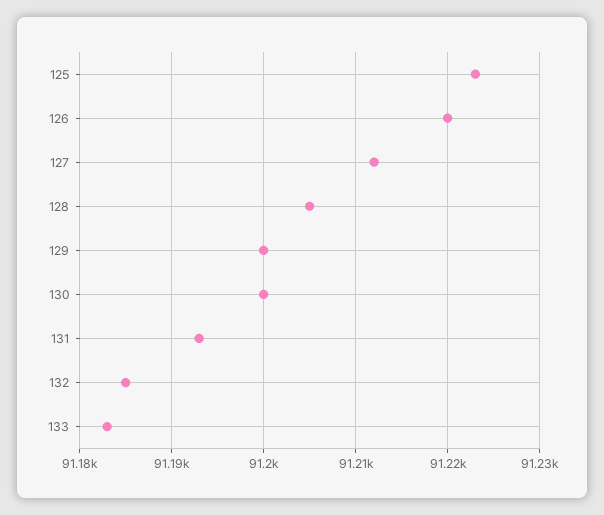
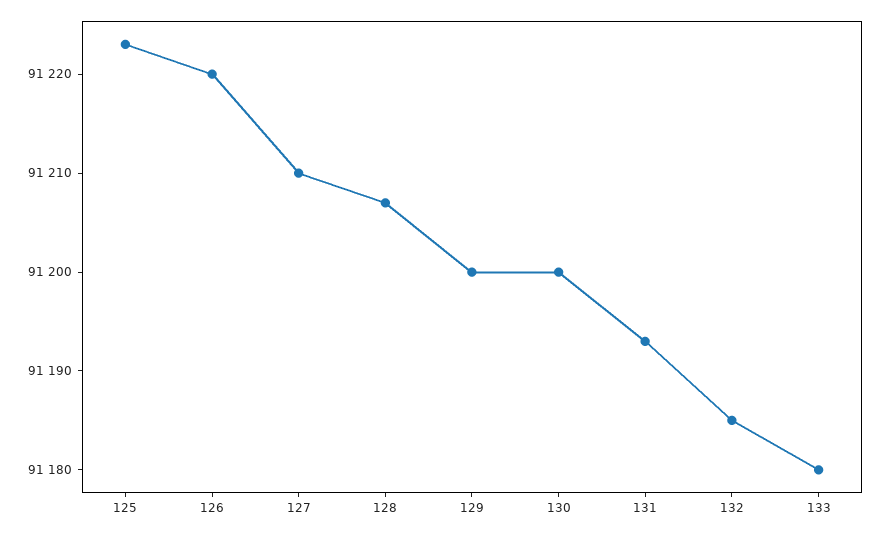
  {
    "125": 91223,
    "126": 91220,
-   "127": 91212,
+   "127": 91210,
-   "128": 91205,
+   "128": 91207,
    "129": 91200,
    "130": 91200,
    "131": 91193,
    "132": 91185,
-   "133": 91183
+   "133": 91180
  }

